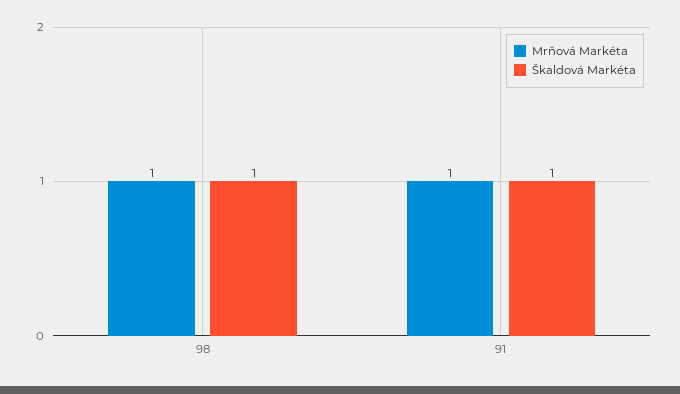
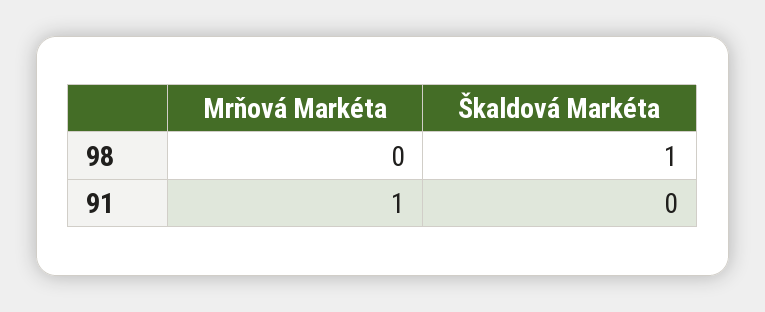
  {
    "Mrňová Markéta": {
-     "98": 1,
+     "98": 0,
      "91": 1
    },
    "Škaldová Markéta": {
      "98": 1,
-     "91": 1
+     "91": 0
    }
  }

